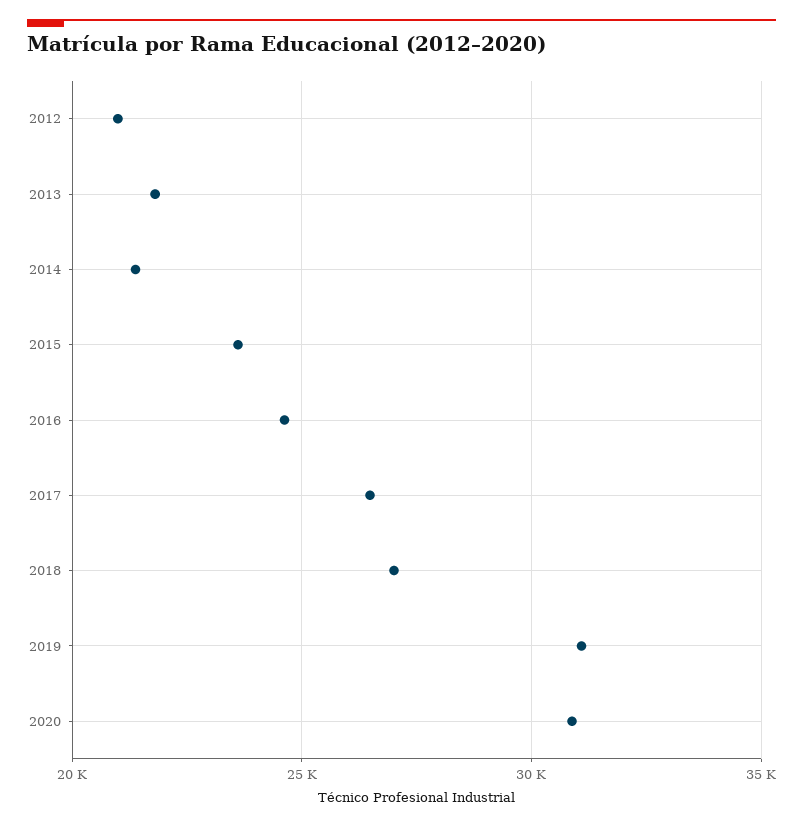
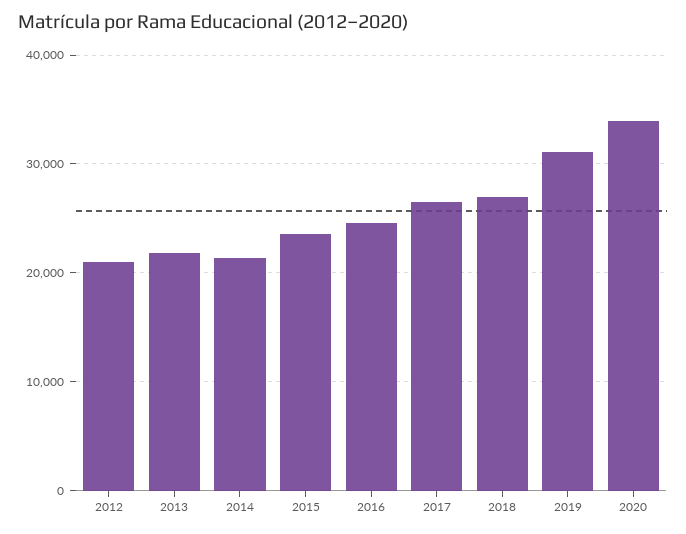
  {
    "2012": 21000,
    "2013": 22000,
    "2014": 21500,
    "2015": 23500,
    "2016": 24500,
    "2017": 26500,
    "2018": 27000,
    "2019": 31000,
-   "2020": 31000
+   "2020": 34000
  }

